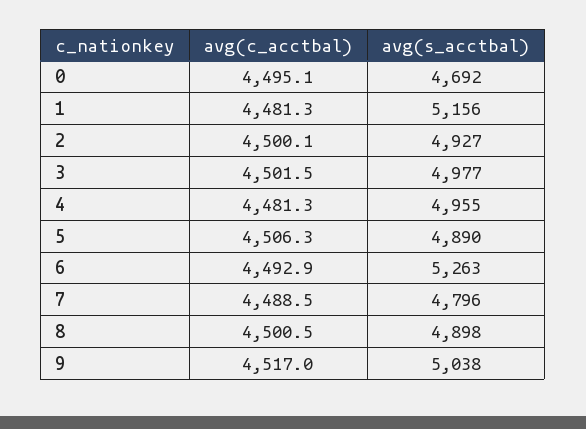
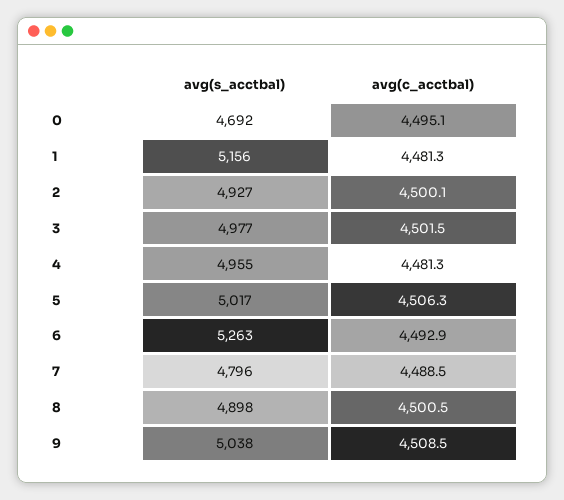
  {
    "avg(c_acctbal)": {
      "0": 4495.1,
      "1": 4481.3,
      "2": 4500.1,
      "3": 4501.5,
      "4": 4481.3,
      "5": 4506.3,
      "6": 4492.9,
      "7": 4488.5,
      "8": 4500.5,
-     "9": 4517
+     "9": 4508.5
    },
    "avg(s_acctbal)": {
      "0": 4692,
      "1": 5156,
      "2": 4927,
      "3": 4977,
      "4": 4955,
-     "5": 4890,
+     "5": 5017,
      "6": 5263,
      "7": 4796,
      "8": 4898,
      "9": 5038
    }
  }

